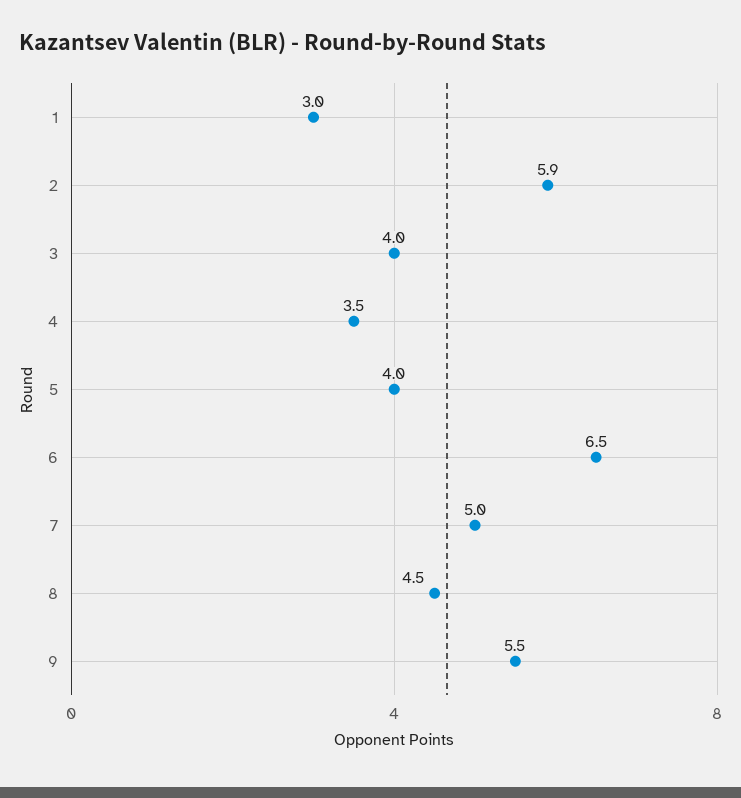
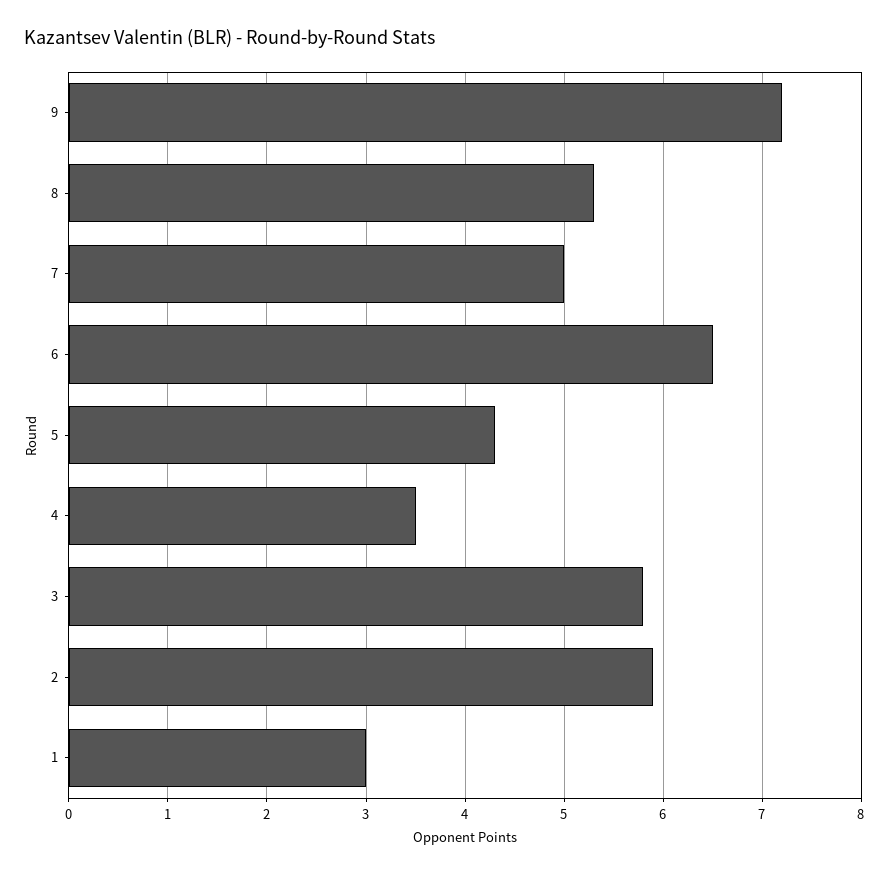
  {
    "1": 3,
    "2": 5.9,
-   "3": 4,
+   "3": 5.8,
    "4": 3.5,
-   "5": 4,
+   "5": 4.3,
    "6": 6.5,
    "7": 5,
-   "8": 4.5,
+   "8": 5.3,
-   "9": 5.5
+   "9": 7.2
  }

